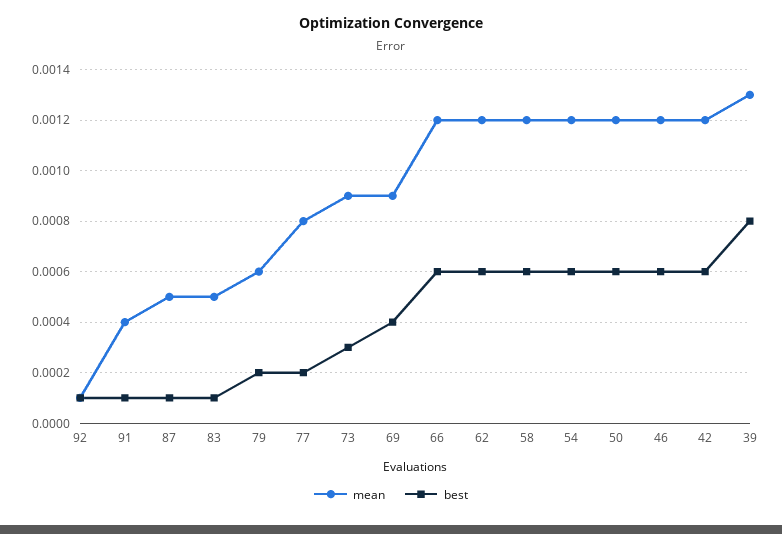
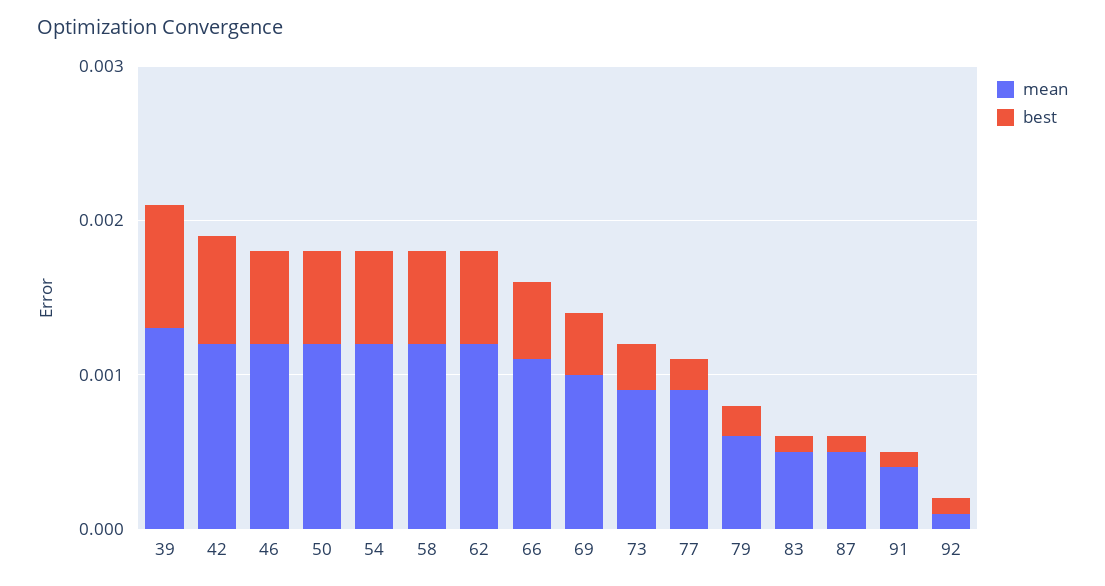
  {
    "mean": {
      "92": 0.0001,
      "91": 0.0004,
      "87": 0.0005,
      "83": 0.0005,
      "79": 0.0006,
-     "77": 0.0008,
+     "77": 0.0009,
      "73": 0.0009,
-     "69": 0.0009,
+     "69": 0.001,
-     "66": 0.0012,
+     "66": 0.0011,
      "62": 0.0012,
      "58": 0.0012,
      "54": 0.0012,
      "50": 0.0012,
      "46": 0.0012,
      "42": 0.0012,
      "39": 0.0013
    },
    "best": {
      "92": 0.0001,
      "91": 0.0001,
      "87": 0.0001,
      "83": 0.0001,
      "79": 0.0002,
      "77": 0.0002,
      "73": 0.0003,
      "69": 0.0004,
-     "66": 0.0006,
+     "66": 0.0005,
      "62": 0.0006,
      "58": 0.0006,
      "54": 0.0006,
      "50": 0.0006,
      "46": 0.0006,
-     "42": 0.0006,
+     "42": 0.0007,
      "39": 0.0008
    }
  }

